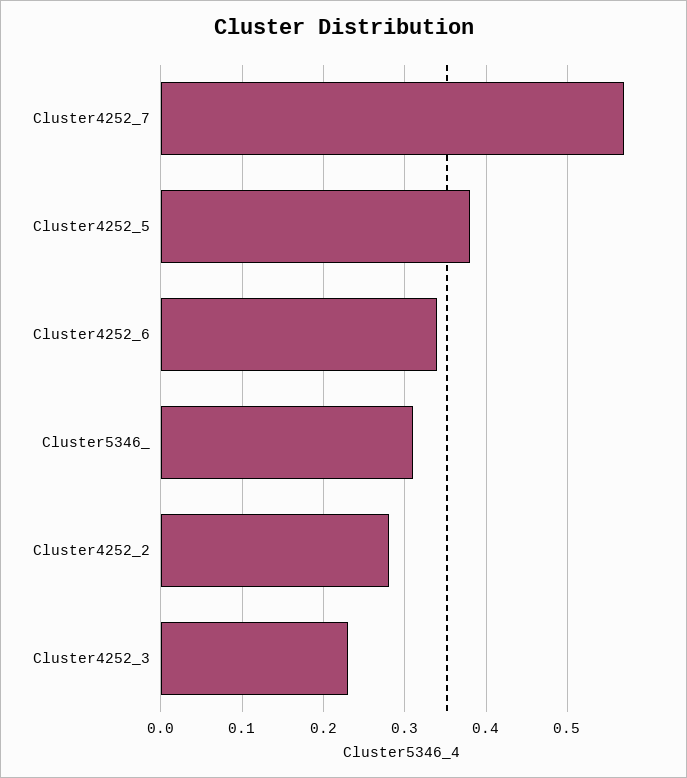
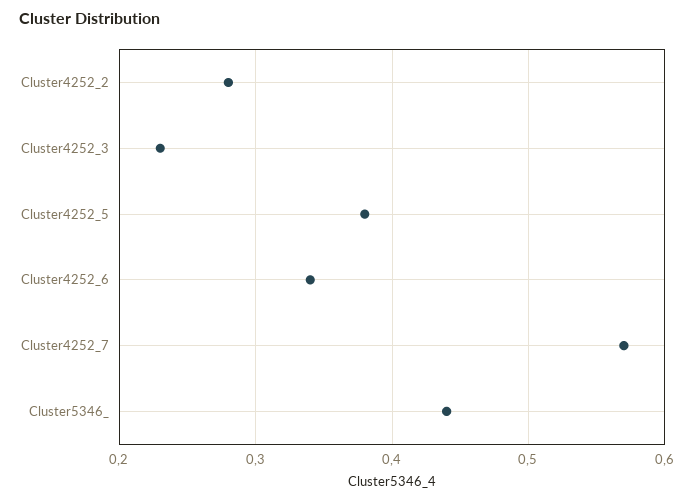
  {
    "Cluster4252_7": 0.57,
    "Cluster4252_5": 0.38,
    "Cluster4252_6": 0.34,
-   "Cluster5346_": 0.31,
+   "Cluster5346_": 0.44,
    "Cluster4252_2": 0.28,
    "Cluster4252_3": 0.23
  }

